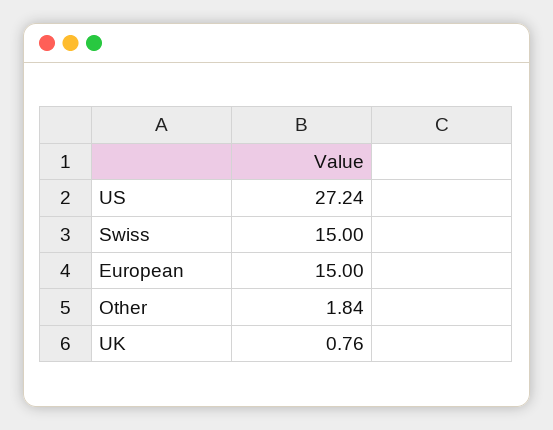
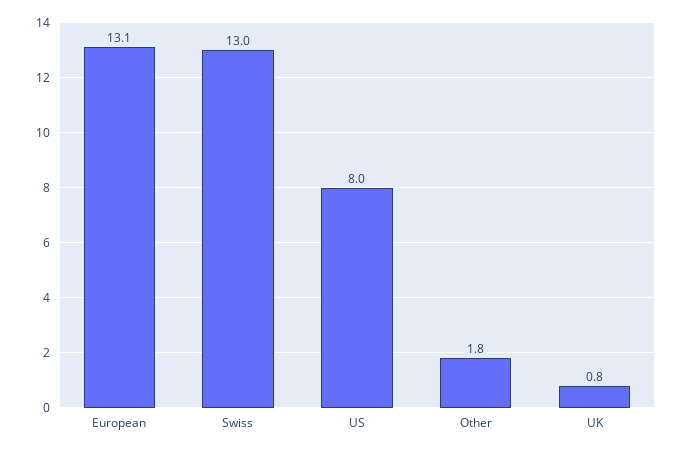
  {
-   "US": 27.24,
+   "US": 8,
-   "Swiss": 15,
+   "Swiss": 13,
-   "European": 15,
+   "European": 13.1,
    "Other": 1.84,
    "UK": 0.76
  }

